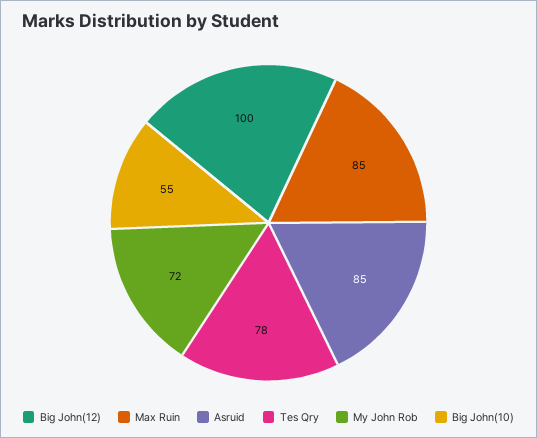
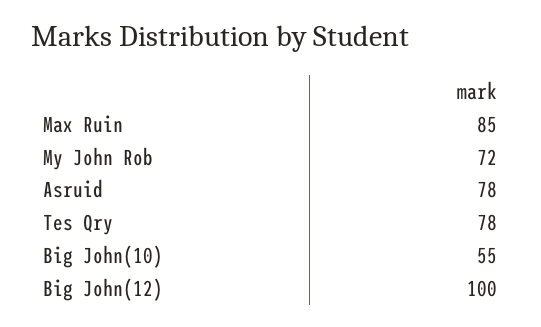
  {
    "Big John(12)": 100,
    "Max Ruin": 85,
-   "Asruid": 85,
+   "Asruid": 78,
    "Tes Qry": 78,
    "My John Rob": 72,
    "Big John(10)": 55
  }

